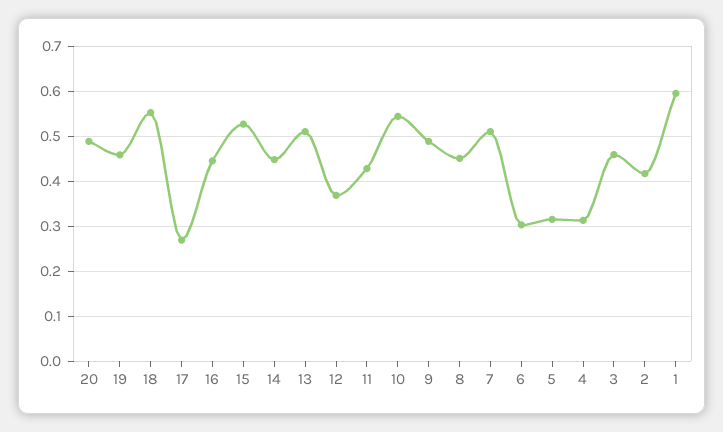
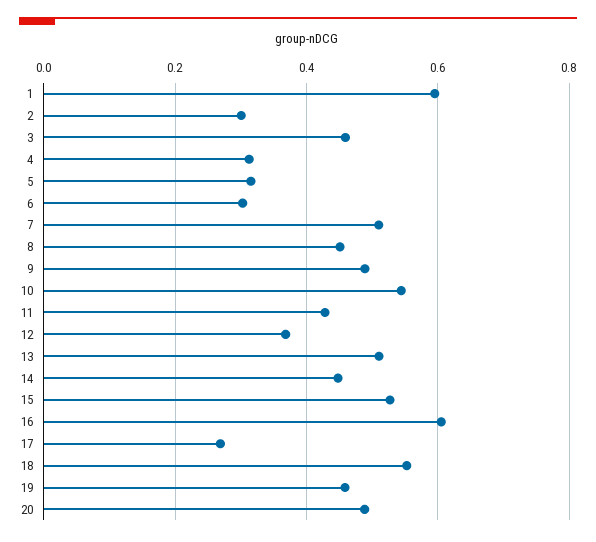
  {
    "20": 0.48,
    "19": 0.46,
    "18": 0.56,
    "17": 0.26,
-   "16": 0.44,
+   "16": 0.6,
    "15": 0.52,
    "14": 0.44,
    "13": 0.52,
    "12": 0.36,
    "11": 0.42,
    "10": 0.54,
    "9": 0.48,
    "8": 0.46,
    "7": 0.5,
    "6": 0.3,
    "5": 0.32,
    "4": 0.32,
    "3": 0.46,
-   "2": 0.42,
+   "2": 0.3,
    "1": 0.6
  }

